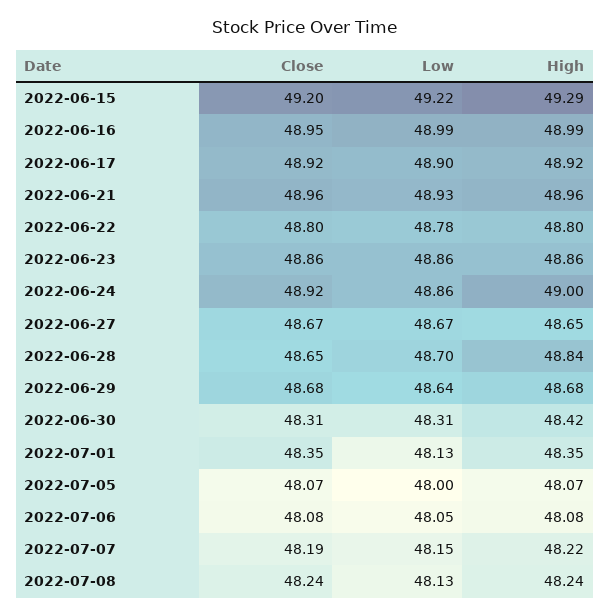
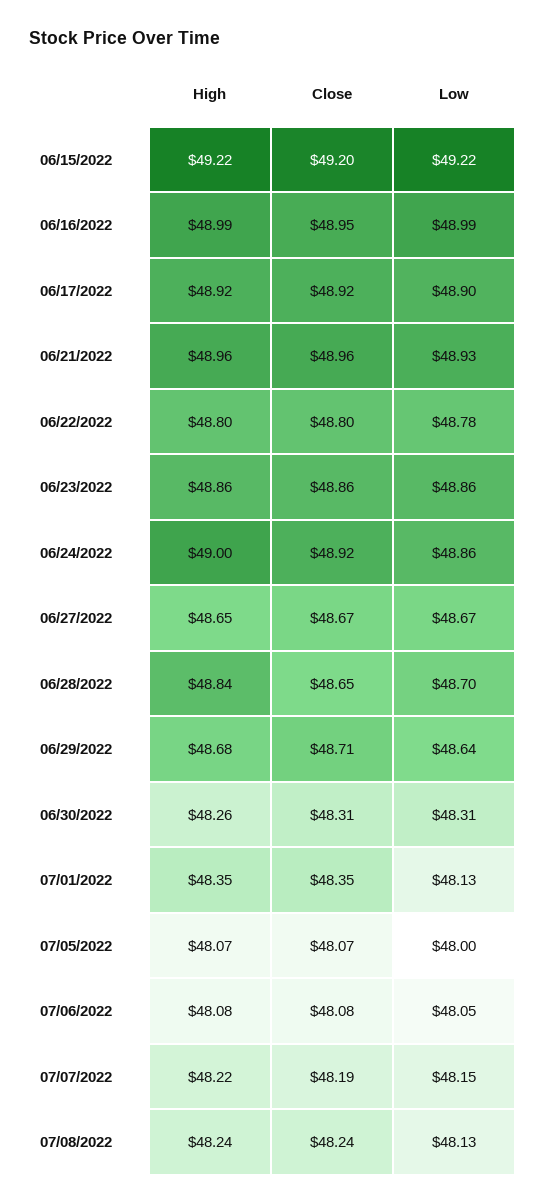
  {
    "Close": {
      "2022-06-15": 49.2,
      "2022-06-16": 48.95,
      "2022-06-17": 48.92,
      "2022-06-21": 48.96,
      "2022-06-22": 48.8,
      "2022-06-23": 48.86,
      "2022-06-24": 48.92,
      "2022-06-27": 48.67,
      "2022-06-28": 48.65,
-     "2022-06-29": 48.68,
+     "2022-06-29": 48.71,
      "2022-06-30": 48.31,
      "2022-07-01": 48.35,
      "2022-07-05": 48.07,
      "2022-07-06": 48.08,
      "2022-07-07": 48.19,
      "2022-07-08": 48.24
    },
    "Low": {
      "2022-06-15": 49.22,
      "2022-06-16": 48.99,
      "2022-06-17": 48.9,
      "2022-06-21": 48.93,
      "2022-06-22": 48.78,
      "2022-06-23": 48.86,
      "2022-06-24": 48.86,
      "2022-06-27": 48.67,
      "2022-06-28": 48.7,
      "2022-06-29": 48.64,
      "2022-06-30": 48.31,
      "2022-07-01": 48.13,
      "2022-07-05": 48,
      "2022-07-06": 48.05,
      "2022-07-07": 48.15,
      "2022-07-08": 48.13
    },
    "High": {
-     "2022-06-15": 49.29,
+     "2022-06-15": 49.22,
      "2022-06-16": 48.99,
      "2022-06-17": 48.92,
      "2022-06-21": 48.96,
      "2022-06-22": 48.8,
      "2022-06-23": 48.86,
      "2022-06-24": 49,
      "2022-06-27": 48.65,
      "2022-06-28": 48.84,
      "2022-06-29": 48.68,
-     "2022-06-30": 48.42,
+     "2022-06-30": 48.26,
      "2022-07-01": 48.35,
      "2022-07-05": 48.07,
      "2022-07-06": 48.08,
      "2022-07-07": 48.22,
      "2022-07-08": 48.24
    }
  }

